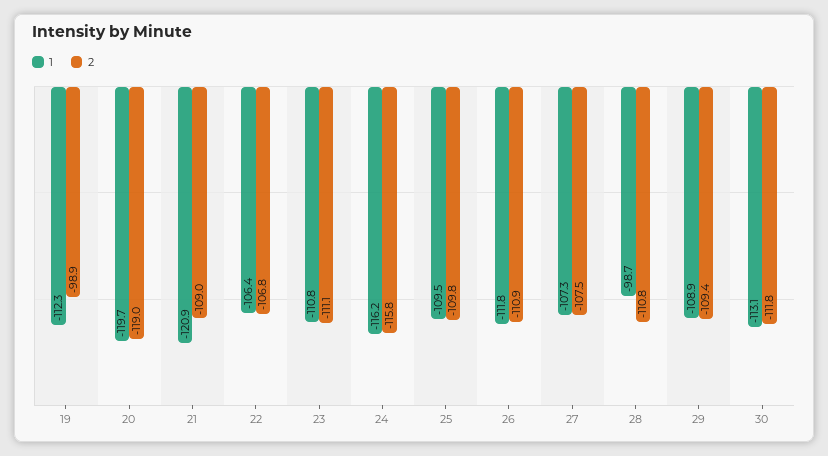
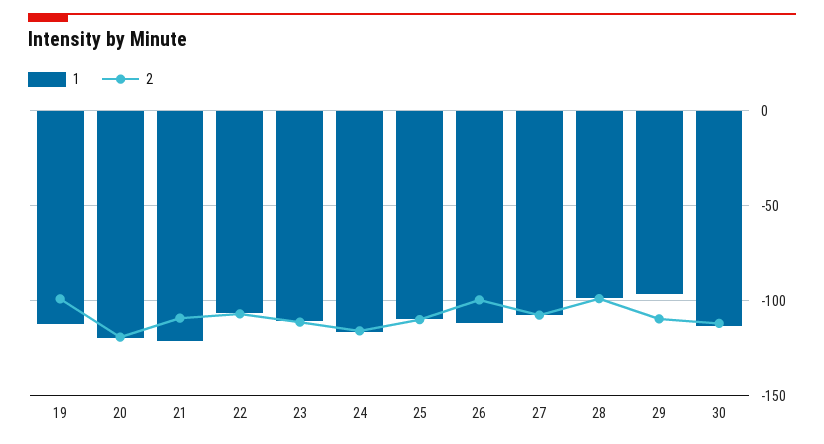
  {
    "1": {
      "19": -112.3,
      "20": -119.7,
      "21": -120.9,
      "22": -106.4,
      "23": -110.8,
      "24": -116.2,
      "25": -109.5,
      "26": -111.8,
      "27": -107.3,
      "28": -98.7,
-     "29": -108.9,
+     "29": -95,
      "30": -113.1
    },
    "2": {
      "19": -98.9,
      "20": -119,
      "21": -109,
      "22": -106.8,
      "23": -111.1,
      "24": -115.8,
      "25": -109.8,
-     "26": -110.9,
+     "26": -100,
      "27": -107.5,
-     "28": -110.8,
+     "28": -100,
      "29": -109.4,
      "30": -111.8
    }
  }

